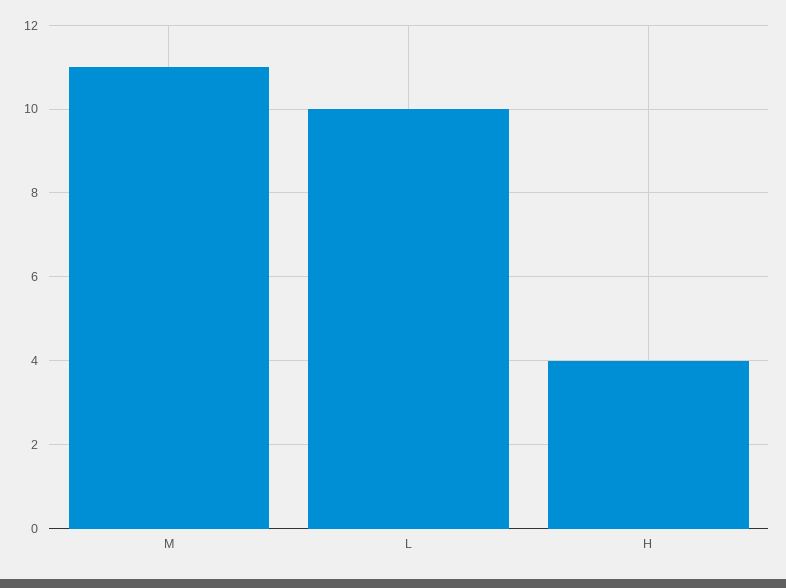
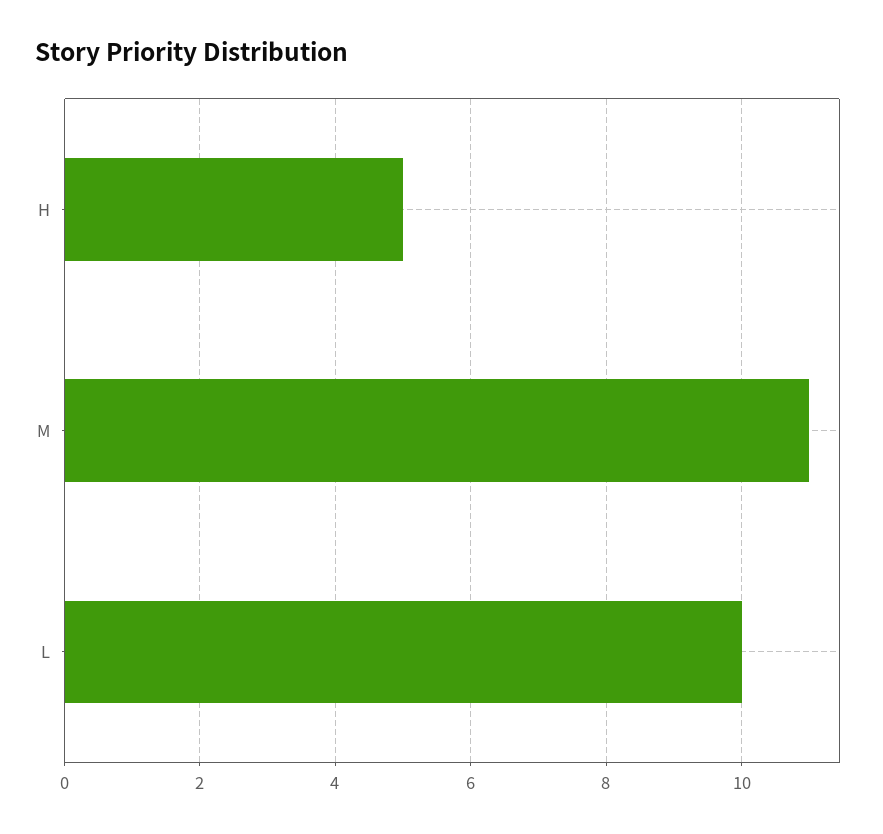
  {
    "M": 11,
    "L": 10,
-   "H": 4
+   "H": 5
  }

